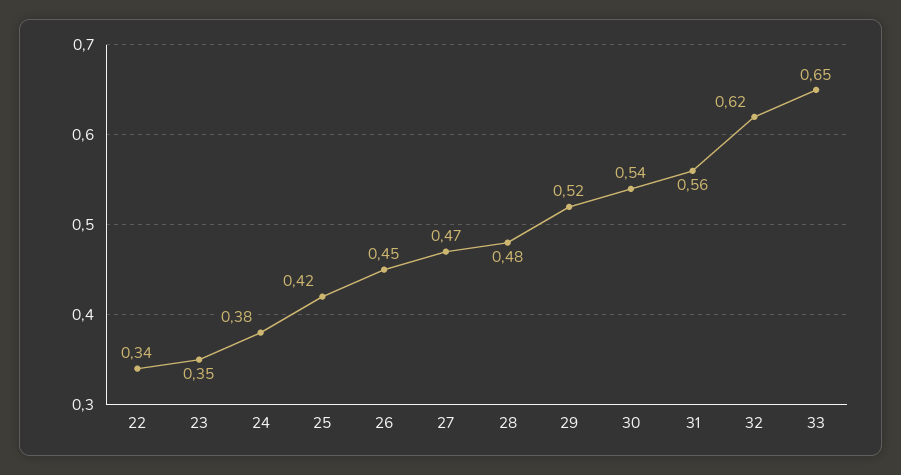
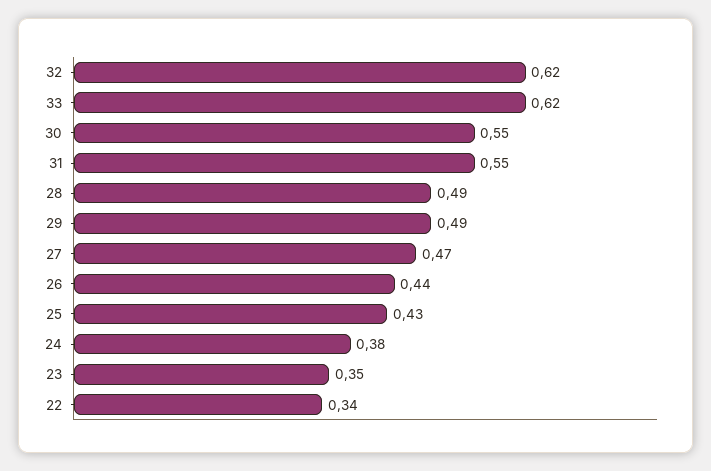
  {
    "22": 0.34,
    "23": 0.35,
    "24": 0.38,
-   "25": 0.42,
+   "25": 0.43,
-   "26": 0.45,
+   "26": 0.44,
    "27": 0.47,
-   "28": 0.48,
+   "28": 0.49,
-   "29": 0.52,
+   "29": 0.49,
-   "30": 0.54,
+   "30": 0.55,
-   "31": 0.56,
+   "31": 0.55,
    "32": 0.62,
-   "33": 0.65
+   "33": 0.62
  }

